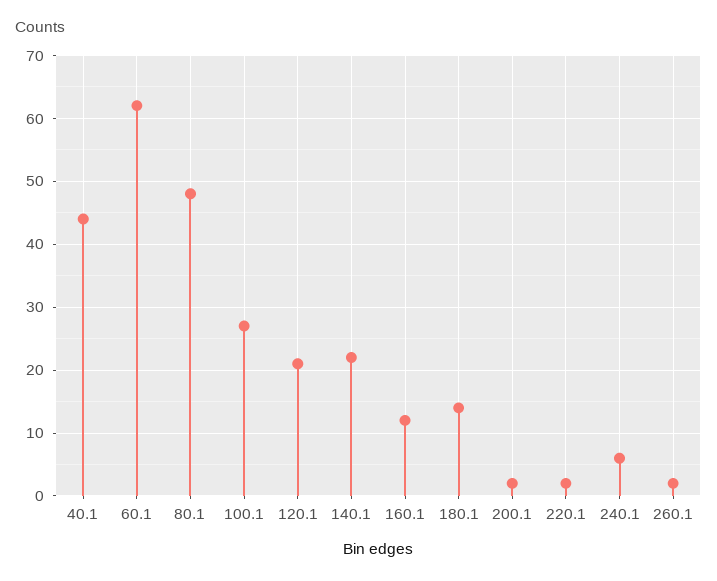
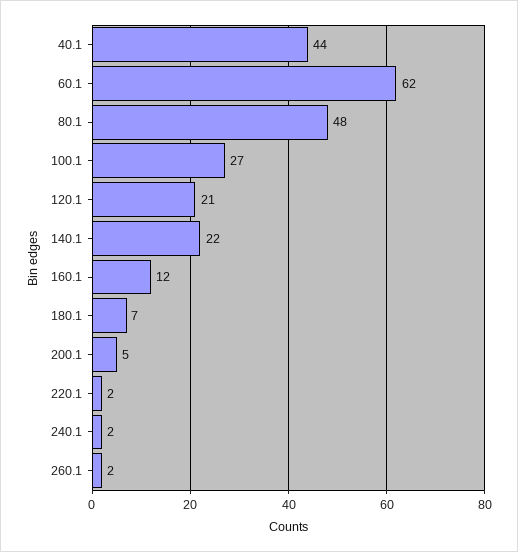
  {
    "40.1": 44,
    "60.1": 62,
    "80.1": 48,
    "100.1": 27,
    "120.1": 21,
    "140.1": 22,
    "160.1": 12,
-   "180.1": 14,
+   "180.1": 7,
-   "200.1": 2,
+   "200.1": 5,
    "220.1": 2,
-   "240.1": 6,
+   "240.1": 2,
    "260.1": 2
  }

